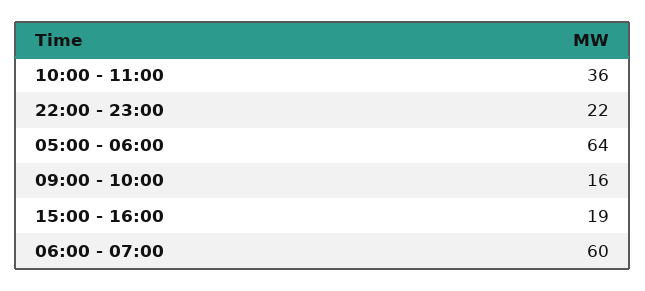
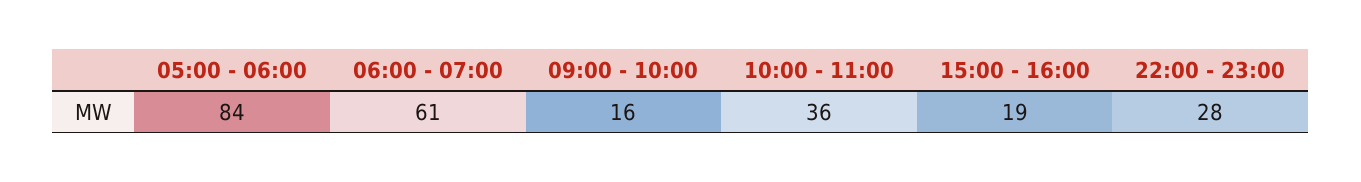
  {
    "10:00 - 11:00": 36,
-   "22:00 - 23:00": 22,
+   "22:00 - 23:00": 28,
-   "05:00 - 06:00": 64,
+   "05:00 - 06:00": 84,
    "09:00 - 10:00": 16,
    "15:00 - 16:00": 19,
-   "06:00 - 07:00": 60
+   "06:00 - 07:00": 61
  }

